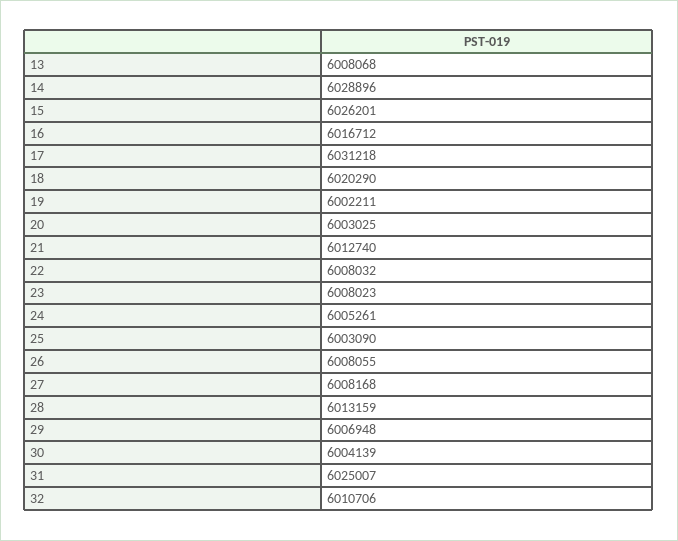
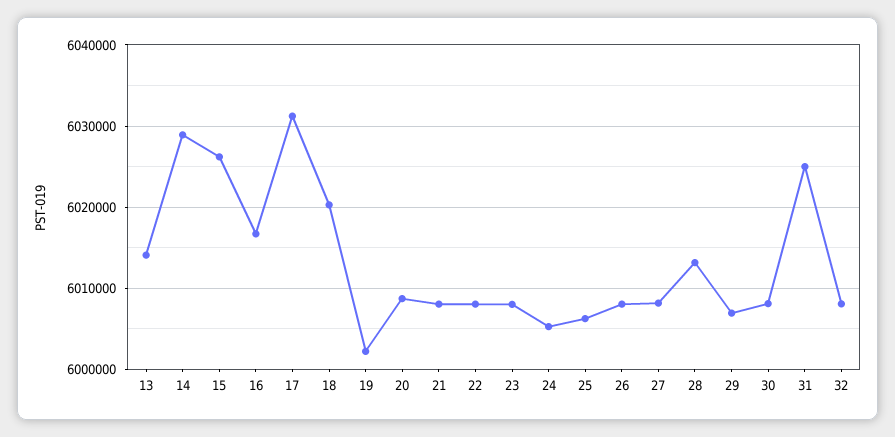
  {
-   "13": 6008068,
+   "13": 6014000,
    "14": 6028896,
    "15": 6026201,
    "16": 6016712,
    "17": 6031218,
    "18": 6020290,
    "19": 6002211,
-   "20": 6003025,
+   "20": 6009000,
-   "21": 6012740,
+   "21": 6008000,
    "22": 6008032,
    "23": 6008023,
    "24": 6005261,
-   "25": 6003090,
+   "25": 6006000,
    "26": 6008055,
    "27": 6008168,
    "28": 6013159,
    "29": 6006948,
-   "30": 6004139,
+   "30": 6008000,
    "31": 6025007,
-   "32": 6010706
+   "32": 6008000
  }

